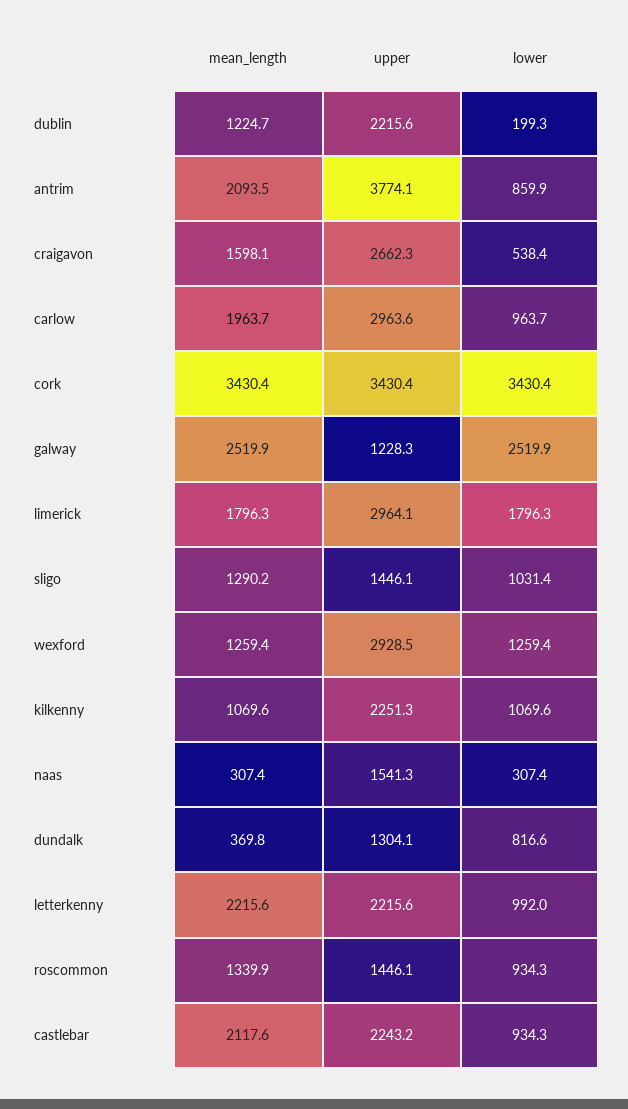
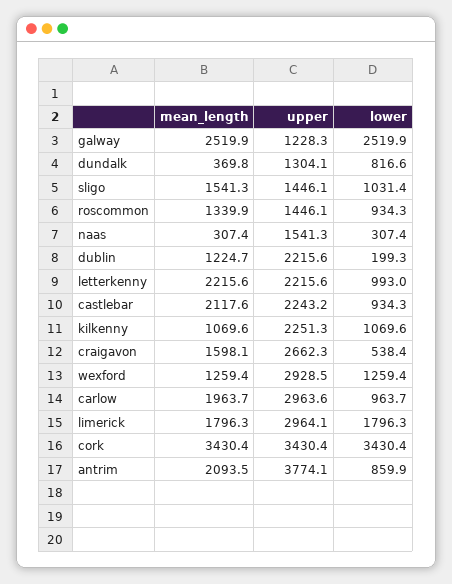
  {
    "mean_length": {
      "dublin": 1224.7,
      "antrim": 2093.5,
      "craigavon": 1598.1,
      "carlow": 1963.7,
      "cork": 3430.4,
      "galway": 2519.9,
      "limerick": 1796.3,
-     "sligo": 1290.2,
+     "sligo": 1541.3,
      "wexford": 1259.4,
      "kilkenny": 1069.6,
      "naas": 307.4,
      "dundalk": 369.8,
      "letterkenny": 2215.6,
      "roscommon": 1339.9,
      "castlebar": 2117.6
    },
    "upper": {
      "dublin": 2215.6,
      "antrim": 3774.1,
      "craigavon": 2662.3,
      "carlow": 2963.6,
      "cork": 3430.4,
      "galway": 1228.3,
      "limerick": 2964.1,
      "sligo": 1446.1,
      "wexford": 2928.5,
      "kilkenny": 2251.3,
      "naas": 1541.3,
      "dundalk": 1304.1,
      "letterkenny": 2215.6,
      "roscommon": 1446.1,
      "castlebar": 2243.2
    },
    "lower": {
      "dublin": 199.3,
      "antrim": 859.9,
      "craigavon": 538.4,
      "carlow": 963.7,
      "cork": 3430.4,
      "galway": 2519.9,
      "limerick": 1796.3,
      "sligo": 1031.4,
      "wexford": 1259.4,
      "kilkenny": 1069.6,
      "naas": 307.4,
      "dundalk": 816.6,
-     "letterkenny": 992,
+     "letterkenny": 993,
      "roscommon": 934.3,
      "castlebar": 934.3
    }
  }

